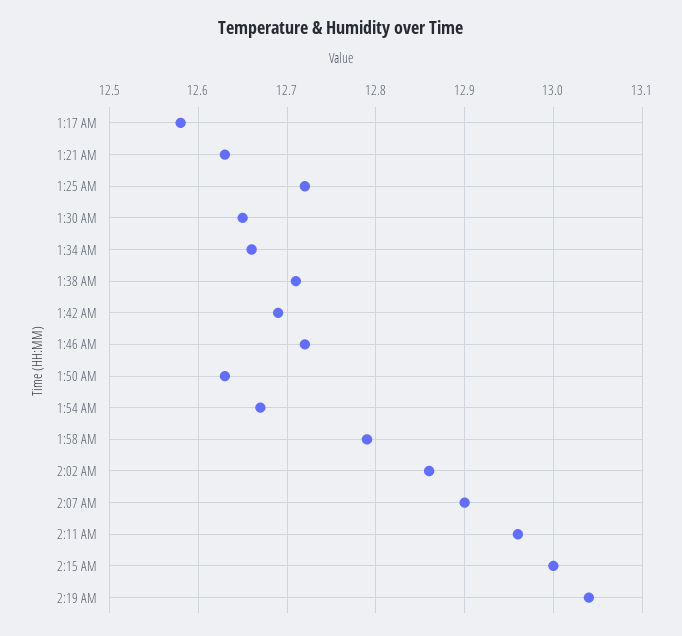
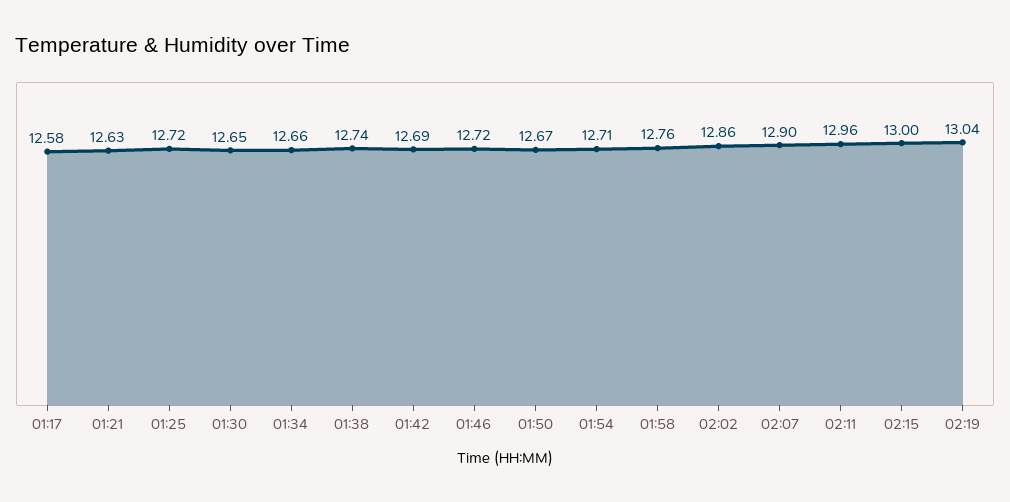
  {
    "1:17 AM": 12.58,
    "1:21 AM": 12.63,
    "1:25 AM": 12.72,
    "1:30 AM": 12.65,
    "1:34 AM": 12.66,
-   "1:38 AM": 12.71,
+   "1:38 AM": 12.74,
    "1:42 AM": 12.69,
    "1:46 AM": 12.72,
-   "1:50 AM": 12.63,
+   "1:50 AM": 12.67,
-   "1:54 AM": 12.67,
+   "1:54 AM": 12.71,
-   "1:58 AM": 12.79,
+   "1:58 AM": 12.76,
    "2:02 AM": 12.86,
    "2:07 AM": 12.9,
    "2:11 AM": 12.96,
    "2:15 AM": 13,
    "2:19 AM": 13.04
  }

